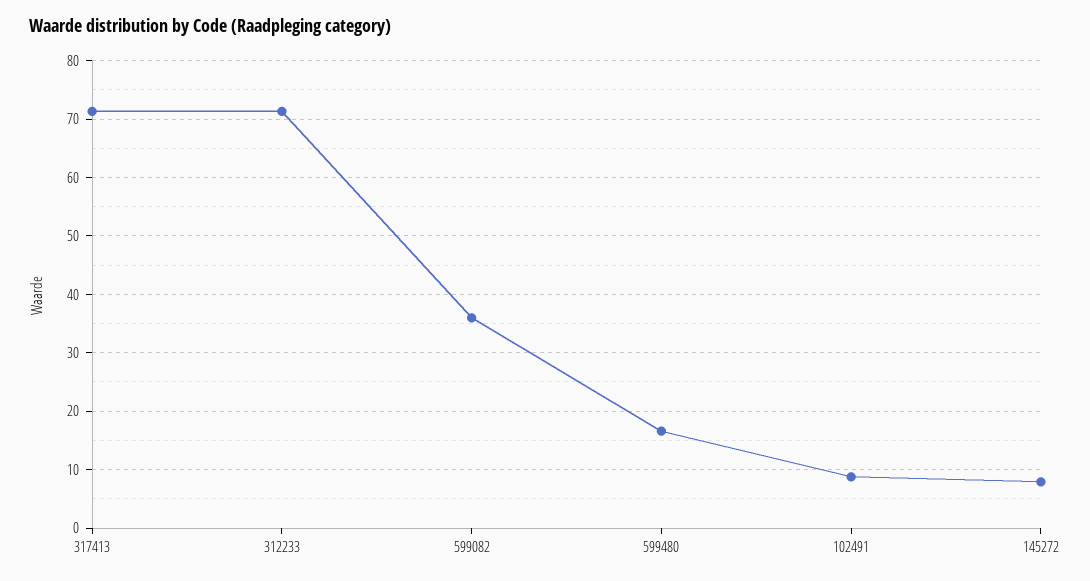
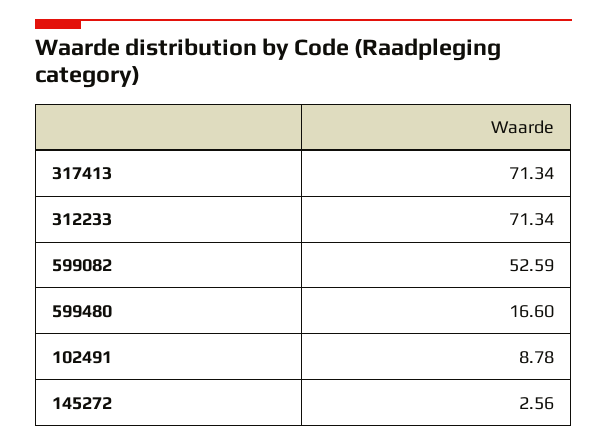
  {
    "317413": 71.34,
    "312233": 71.34,
-   "599082": 36,
+   "599082": 52.59,
    "599480": 16.6,
    "102491": 8.78,
-   "145272": 8
+   "145272": 2.56
  }

